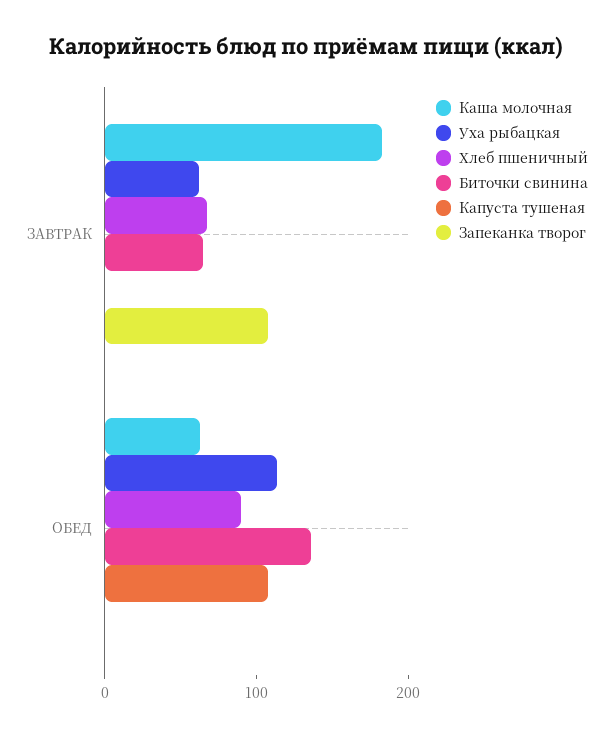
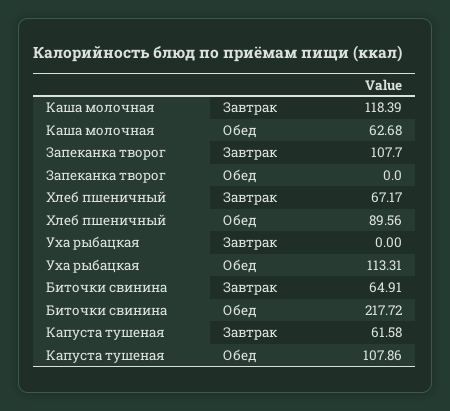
  {
    "Каша молочная": {
-     "ЗАВТРАК": 180,
+     "ЗАВТРАК": 118.39,
      "ОБЕД": 62.68
    },
    "Уха рыбацкая": {
-     "ЗАВТРАК": 60,
+     "ЗАВТРАК": 0,
      "ОБЕД": 113.31
    },
    "Хлеб пшеничный": {
      "ЗАВТРАК": 67.17,
      "ОБЕД": 89.56
    },
    "Биточки свинина": {
      "ЗАВТРАК": 64.91,
-     "ОБЕД": 140
+     "ОБЕД": 217.72
    },
    "Капуста тушеная": {
-     "ЗАВТРАК": 0,
+     "ЗАВТРАК": 61.58,
      "ОБЕД": 107.86
    },
    "Запеканка творог": {
      "ЗАВТРАК": 107.7,
      "ОБЕД": 0
    }
  }

